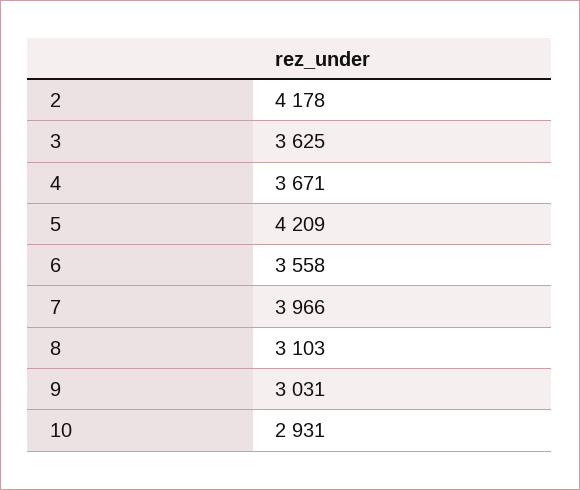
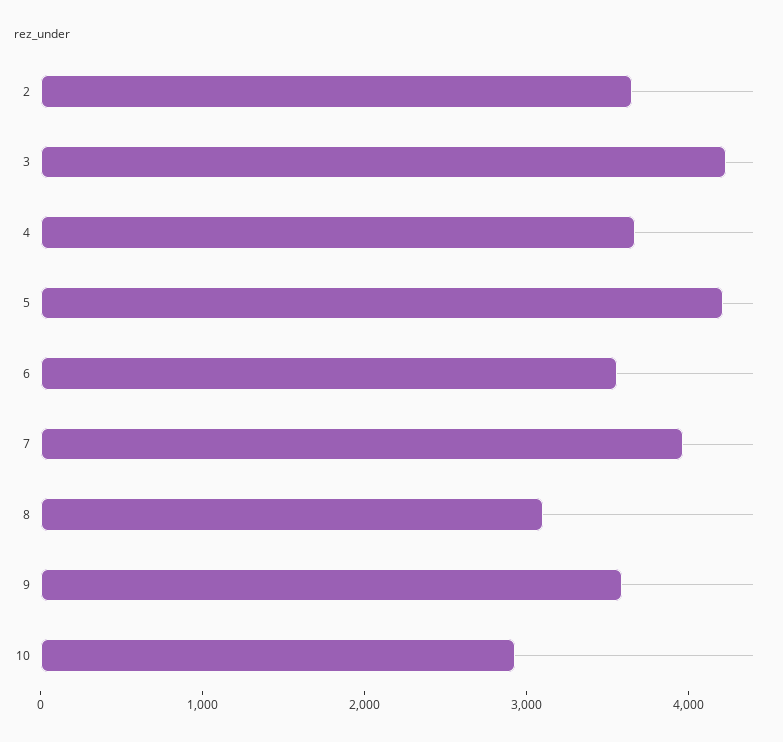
  {
-   "2": 4178,
+   "2": 3600,
-   "3": 3625,
+   "3": 4200,
    "4": 3671,
    "5": 4209,
    "6": 3558,
    "7": 3966,
    "8": 3103,
-   "9": 3031,
+   "9": 3600,
    "10": 2931
  }

